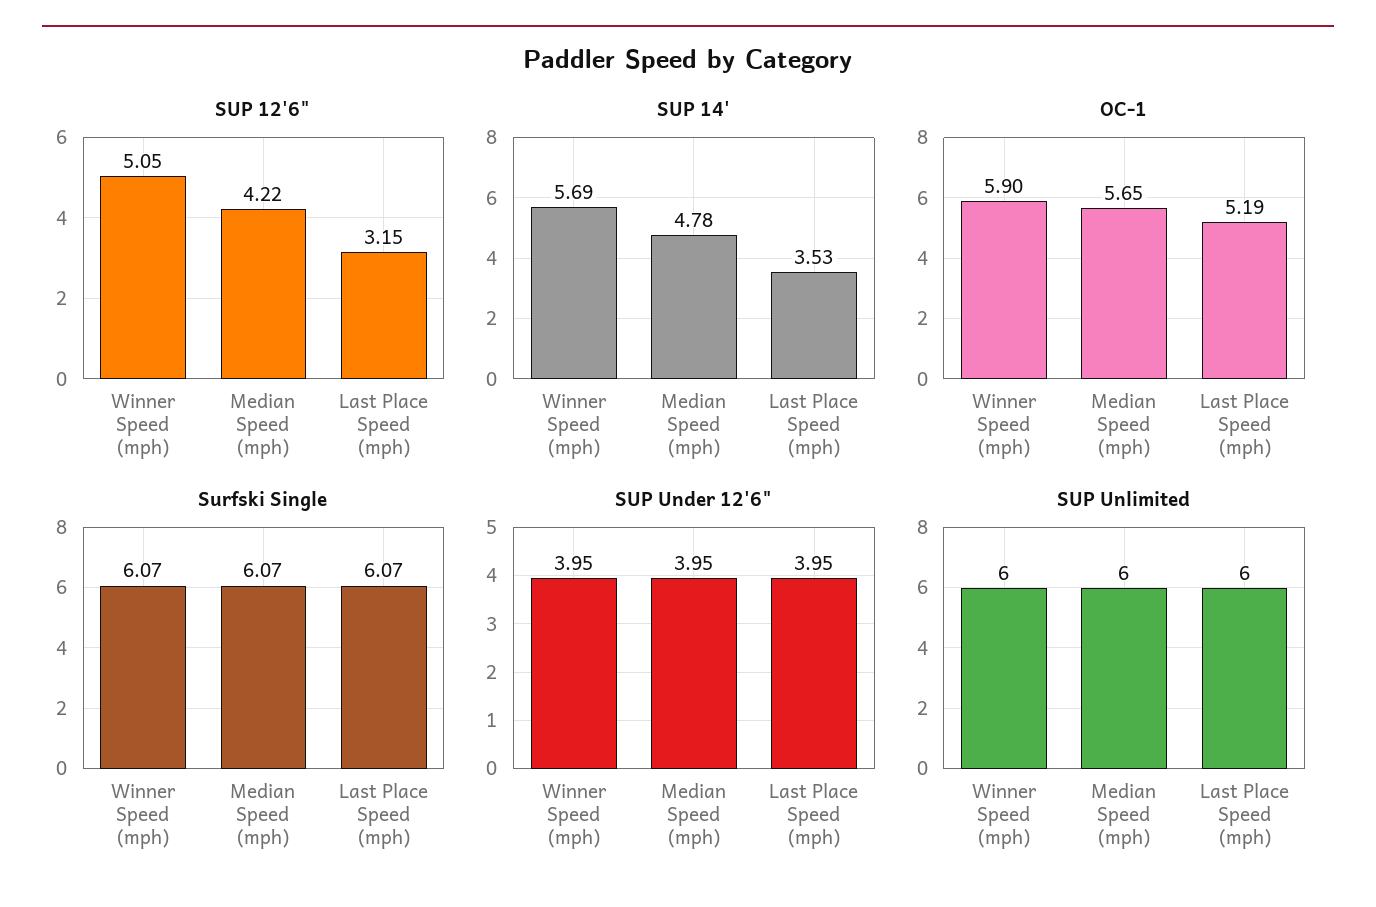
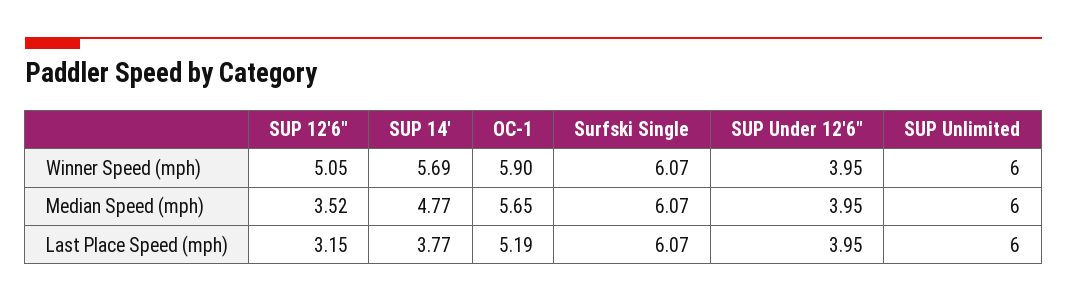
  {
    "SUP 12'6\"": {
      "Winner Speed (mph)": 5.05,
-     "Median Speed (mph)": 4.22,
+     "Median Speed (mph)": 3.52,
      "Last Place Speed (mph)": 3.15
    },
    "SUP 14'": {
      "Winner Speed (mph)": 5.69,
-     "Median Speed (mph)": 4.78,
+     "Median Speed (mph)": 4.77,
-     "Last Place Speed (mph)": 3.53
+     "Last Place Speed (mph)": 3.77
    },
    "OC-1": {
      "Winner Speed (mph)": 5.9,
      "Median Speed (mph)": 5.65,
      "Last Place Speed (mph)": 5.19
    },
    "Surfski Single": {
      "Winner Speed (mph)": 6.07,
      "Median Speed (mph)": 6.07,
      "Last Place Speed (mph)": 6.07
    },
    "SUP Under 12'6\"": {
      "Winner Speed (mph)": 3.95,
      "Median Speed (mph)": 3.95,
      "Last Place Speed (mph)": 3.95
    },
    "SUP Unlimited": {
      "Winner Speed (mph)": 6,
      "Median Speed (mph)": 6,
      "Last Place Speed (mph)": 6
    }
  }

